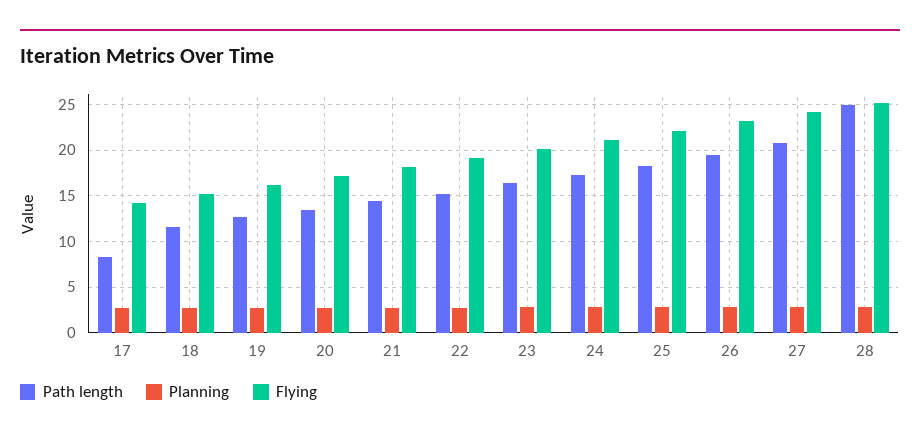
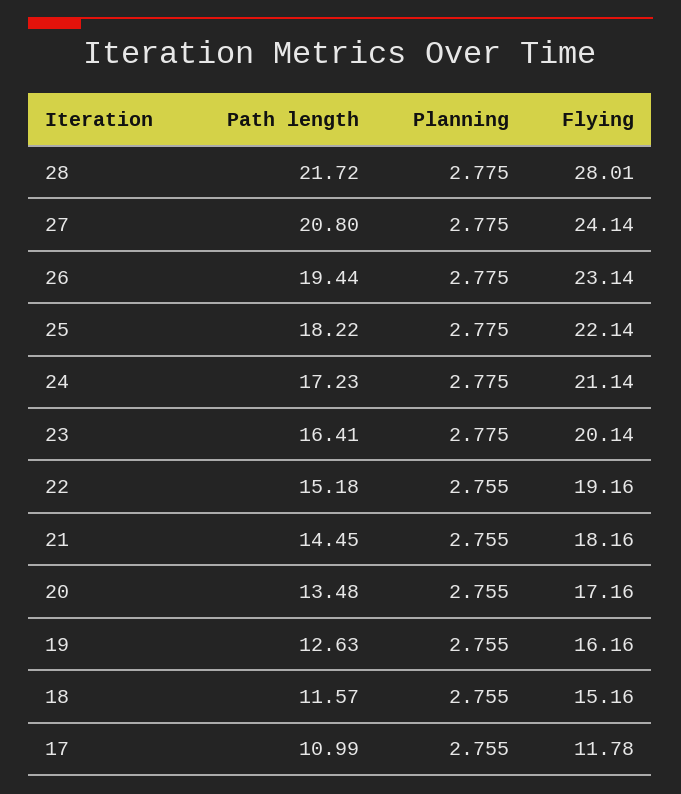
  {
    "Path length": {
-     "17": 8,
+     "17": 10.99,
      "18": 11.57,
      "19": 12.63,
      "20": 13.48,
      "21": 14.45,
      "22": 15.18,
      "23": 16.41,
      "24": 17.23,
      "25": 18.22,
      "26": 19.44,
      "27": 20.8,
-     "28": 25
+     "28": 21.72
    },
    "Planning": {
      "17": 2.755,
      "18": 2.755,
      "19": 2.755,
      "20": 2.755,
      "21": 2.755,
      "22": 2.755,
      "23": 2.775,
      "24": 2.775,
      "25": 2.775,
      "26": 2.775,
      "27": 2.775,
      "28": 2.775
    },
    "Flying": {
-     "17": 14,
+     "17": 11.78,
      "18": 15.16,
      "19": 16.16,
      "20": 17.16,
      "21": 18.16,
      "22": 19.16,
      "23": 20.14,
      "24": 21.14,
      "25": 22.14,
      "26": 23.14,
      "27": 24.14,
-     "28": 25
+     "28": 28.01
    }
  }

